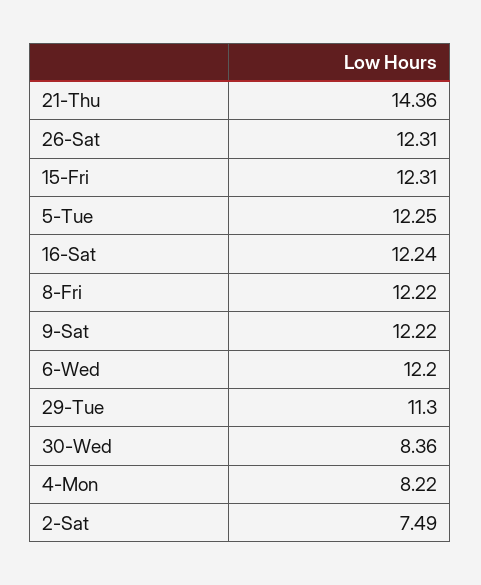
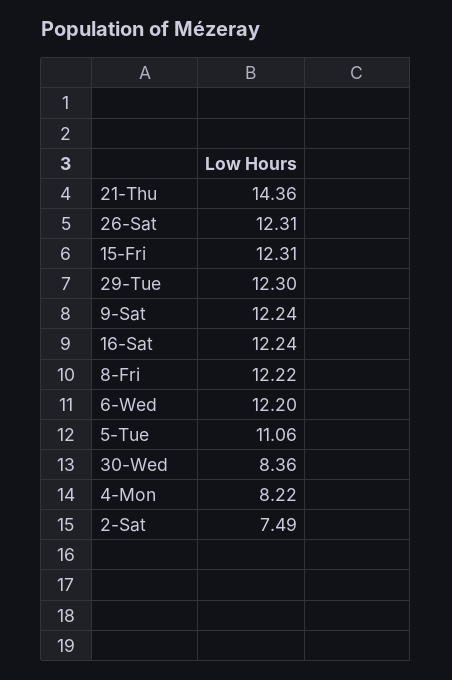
  {
    "21-Thu": 14.36,
    "26-Sat": 12.31,
    "15-Fri": 12.31,
-   "5-Tue": 12.25,
+   "5-Tue": 11.06,
    "16-Sat": 12.24,
    "8-Fri": 12.22,
-   "9-Sat": 12.22,
+   "9-Sat": 12.24,
    "6-Wed": 12.2,
-   "29-Tue": 11.3,
+   "29-Tue": 12.3,
    "30-Wed": 8.36,
    "4-Mon": 8.22,
    "2-Sat": 7.49
  }

